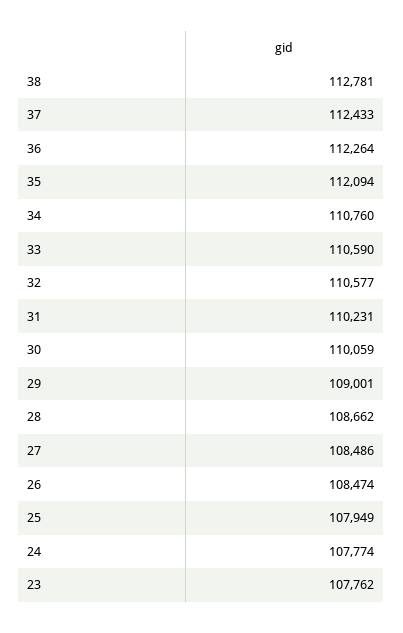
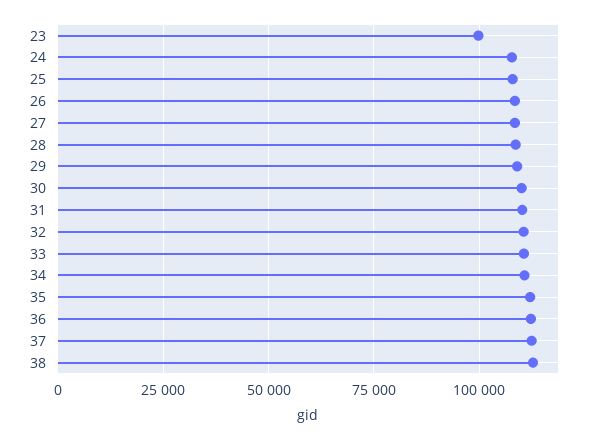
  {
    "38": 112781,
    "37": 112433,
    "36": 112264,
    "35": 112094,
    "34": 110760,
    "33": 110590,
    "32": 110577,
    "31": 110231,
    "30": 110059,
    "29": 109001,
    "28": 108662,
    "27": 108486,
    "26": 108474,
    "25": 107949,
    "24": 107774,
-   "23": 107762
+   "23": 100000
  }

